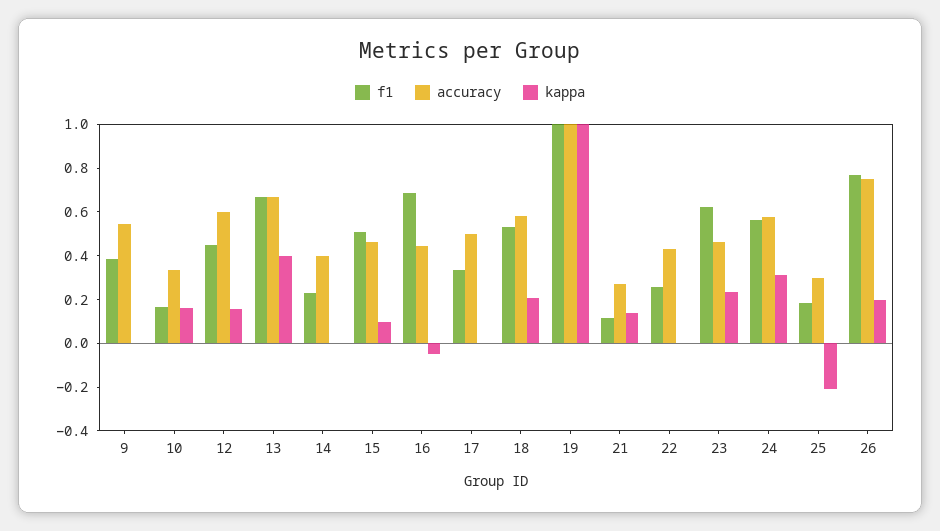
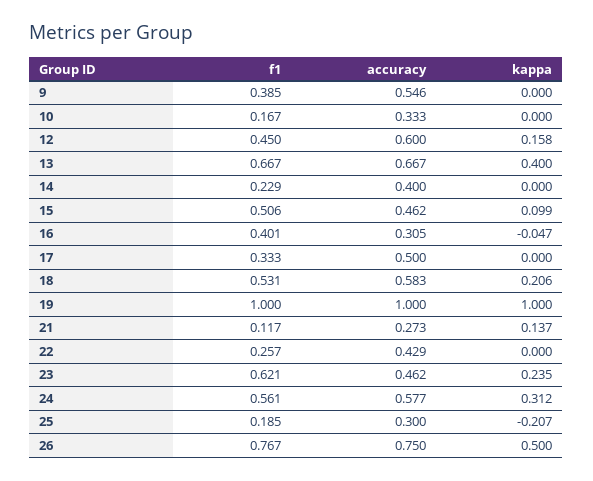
  {
    "f1": {
      "9": 0.385,
      "10": 0.167,
      "12": 0.45,
      "13": 0.667,
      "14": 0.229,
      "15": 0.506,
-     "16": 0.7,
+     "16": 0.401,
      "17": 0.333,
      "18": 0.531,
      "19": 1,
      "21": 0.117,
      "22": 0.257,
      "23": 0.621,
      "24": 0.561,
      "25": 0.185,
      "26": 0.767
    },
    "accuracy": {
      "9": 0.546,
      "10": 0.333,
      "12": 0.6,
      "13": 0.667,
      "14": 0.4,
      "15": 0.462,
-     "16": 0.45,
+     "16": 0.305,
      "17": 0.5,
      "18": 0.583,
      "19": 1,
      "21": 0.273,
      "22": 0.429,
      "23": 0.462,
      "24": 0.577,
      "25": 0.3,
      "26": 0.75
    },
    "kappa": {
      "9": 0,
-     "10": 0.15,
+     "10": 0,
      "12": 0.158,
      "13": 0.4,
      "14": 0,
      "15": 0.099,
      "16": -0.047,
      "17": 0,
      "18": 0.206,
      "19": 1,
      "21": 0.137,
      "22": 0,
      "23": 0.235,
      "24": 0.312,
      "25": -0.207,
-     "26": 0.2
+     "26": 0.5
    }
  }

